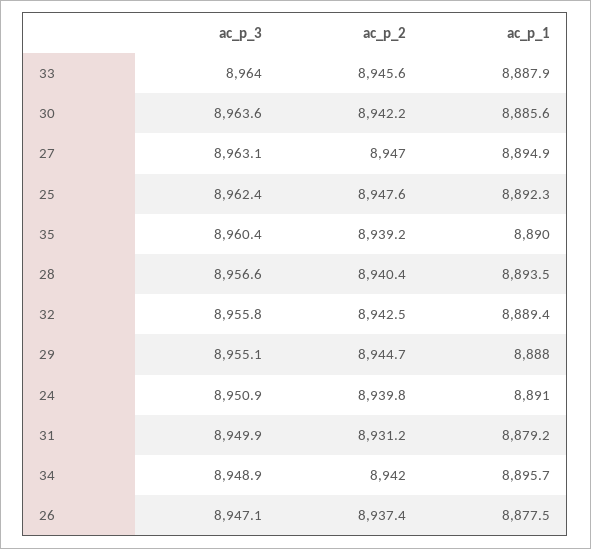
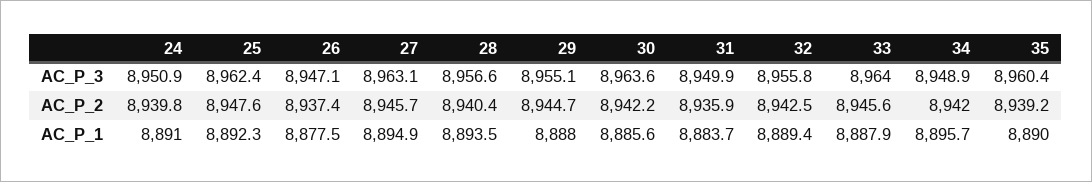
  {
    "ac_p_3": {
      "33": 8964,
      "30": 8963.6,
      "27": 8963.1,
      "25": 8962.4,
      "35": 8960.4,
      "28": 8956.6,
      "32": 8955.8,
      "29": 8955.1,
      "24": 8950.9,
      "31": 8949.9,
      "34": 8948.9,
      "26": 8947.1
    },
    "ac_p_2": {
      "33": 8945.6,
      "30": 8942.2,
-     "27": 8947,
+     "27": 8945.7,
      "25": 8947.6,
      "35": 8939.2,
      "28": 8940.4,
      "32": 8942.5,
      "29": 8944.7,
      "24": 8939.8,
-     "31": 8931.2,
+     "31": 8935.9,
      "34": 8942,
      "26": 8937.4
    },
    "ac_p_1": {
      "33": 8887.9,
      "30": 8885.6,
      "27": 8894.9,
      "25": 8892.3,
      "35": 8890,
      "28": 8893.5,
      "32": 8889.4,
      "29": 8888,
      "24": 8891,
-     "31": 8879.2,
+     "31": 8883.7,
      "34": 8895.7,
      "26": 8877.5
    }
  }

